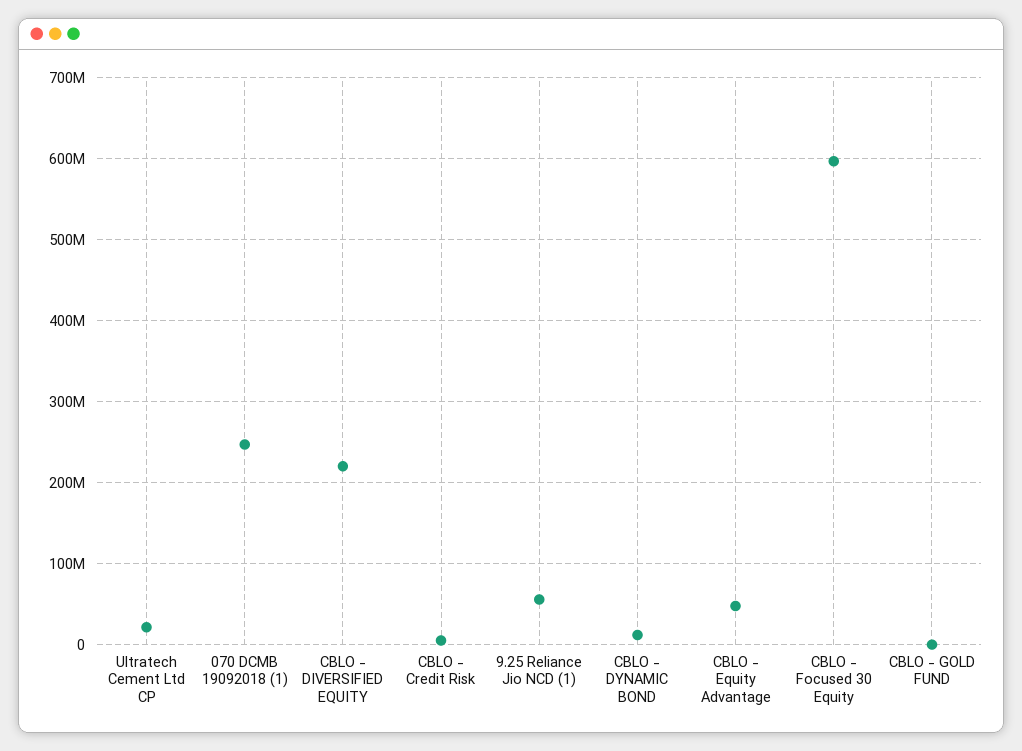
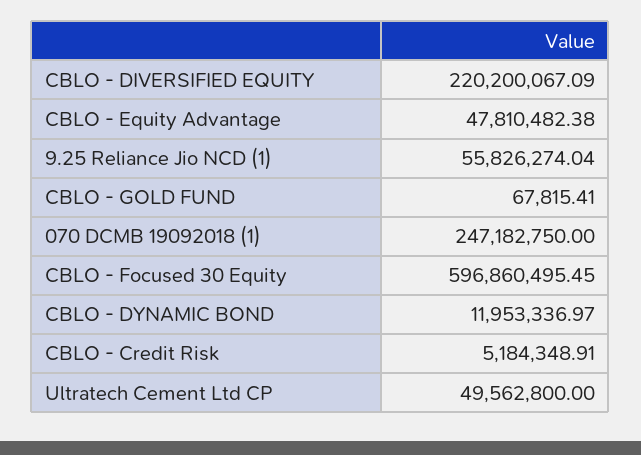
  {
-   "Ultratech Cement Ltd CP": 20000000,
+   "Ultratech Cement Ltd CP": 49562800,
    "070 DCMB 19092018 (1)": 247182750,
    "CBLO - DIVERSIFIED EQUITY": 220200067.09,
    "CBLO - Credit Risk": 5184348.91,
    "9.25 Reliance Jio NCD (1)": 55826274.04,
    "CBLO - DYNAMIC BOND": 11953336.97,
    "CBLO - Equity Advantage": 47810482.38,
    "CBLO - Focused 30 Equity": 596860495.45,
    "CBLO - GOLD FUND": 67815.41
  }

